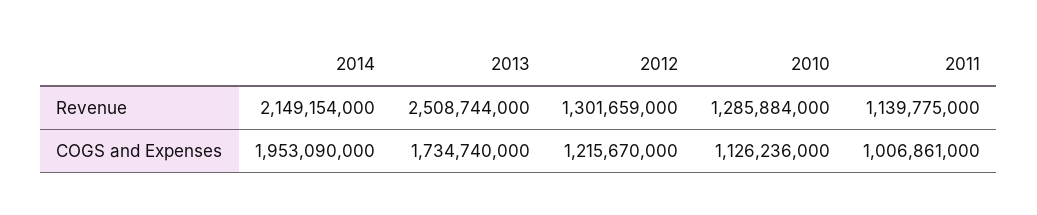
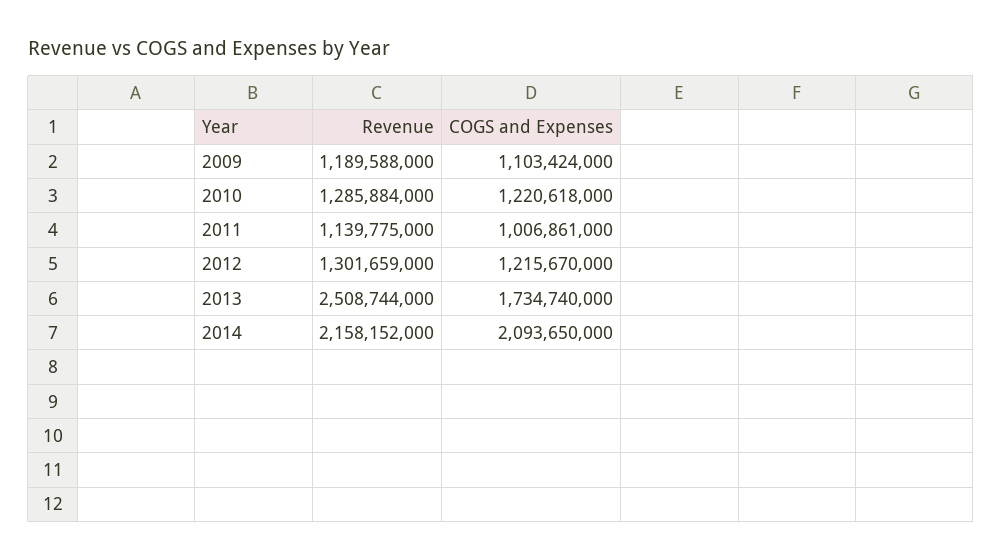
  {
    "2014": {
-     "Revenue": 2149154000,
+     "Revenue": 2158152000,
-     "COGS and Expenses": 1953090000
+     "COGS and Expenses": 2093650000
    },
    "2013": {
      "Revenue": 2508744000,
      "COGS and Expenses": 1734740000
    },
    "2012": {
      "Revenue": 1301659000,
      "COGS and Expenses": 1215670000
    },
    "2010": {
      "Revenue": 1285884000,
-     "COGS and Expenses": 1126236000
+     "COGS and Expenses": 1220618000
    },
    "2011": {
      "Revenue": 1139775000,
      "COGS and Expenses": 1006861000
-   }
+   },
+   "2009": {
+     "Revenue": 1189588000,
+     "COGS and Expenses": 1103424000
+   }
  }

